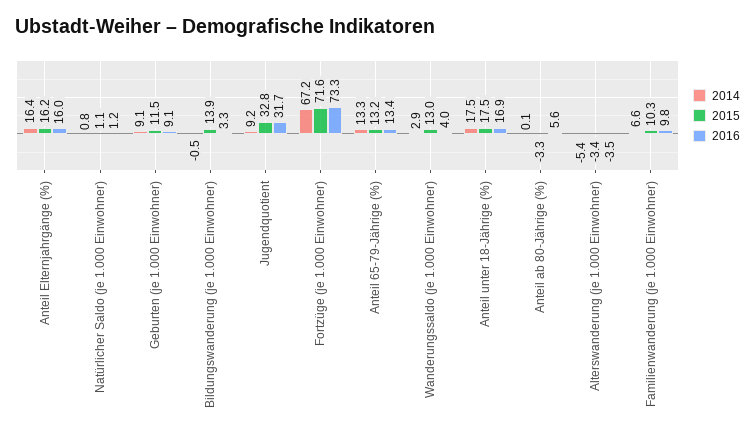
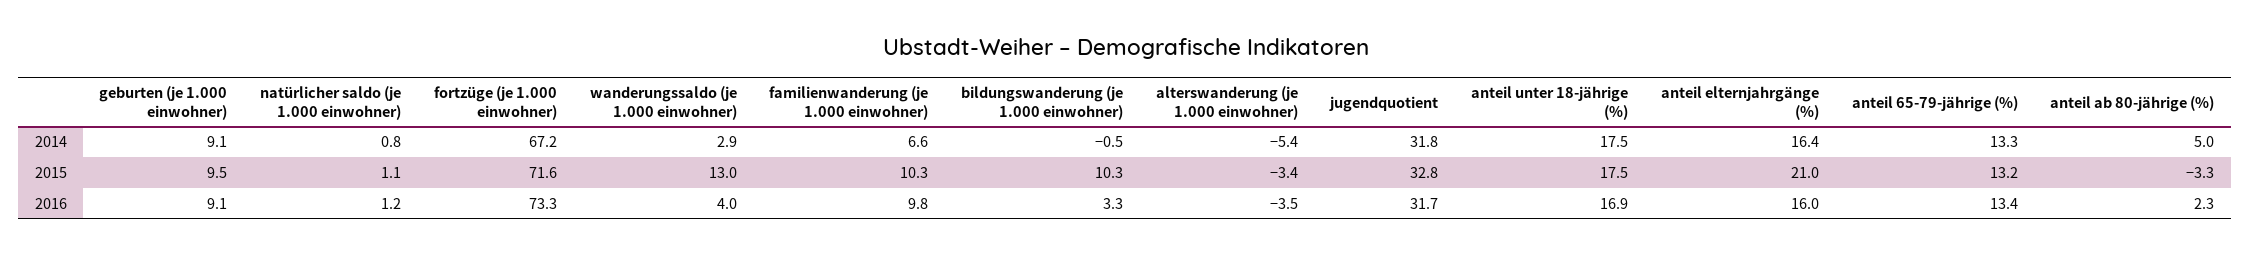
  {
    "2014": {
      "Anteil Elternjahrgänge (%)": 16.4,
      "Natürlicher Saldo (je 1.000 Einwohner)": 0.8,
      "Geburten (je 1.000 Einwohner)": 9.1,
      "Bildungswanderung (je 1.000 Einwohner)": -0.5,
-     "Jugendquotient": 9.2,
+     "Jugendquotient": 31.8,
      "Fortzüge (je 1.000 Einwohner)": 67.2,
      "Anteil 65-79-Jährige (%)": 13.3,
      "Wanderungssaldo (je 1.000 Einwohner)": 2.9,
      "Anteil unter 18-Jährige (%)": 17.5,
-     "Anteil ab 80-Jährige (%)": 0.1,
+     "Anteil ab 80-Jährige (%)": 5,
      "Alterswanderung (je 1.000 Einwohner)": -5.4,
      "Familienwanderung (je 1.000 Einwohner)": 6.6
    },
    "2015": {
-     "Anteil Elternjahrgänge (%)": 16.2,
+     "Anteil Elternjahrgänge (%)": 21,
      "Natürlicher Saldo (je 1.000 Einwohner)": 1.1,
-     "Geburten (je 1.000 Einwohner)": 11.5,
+     "Geburten (je 1.000 Einwohner)": 9.5,
-     "Bildungswanderung (je 1.000 Einwohner)": 13.9,
+     "Bildungswanderung (je 1.000 Einwohner)": 10.3,
      "Jugendquotient": 32.8,
      "Fortzüge (je 1.000 Einwohner)": 71.6,
      "Anteil 65-79-Jährige (%)": 13.2,
      "Wanderungssaldo (je 1.000 Einwohner)": 13,
      "Anteil unter 18-Jährige (%)": 17.5,
      "Anteil ab 80-Jährige (%)": -3.3,
      "Alterswanderung (je 1.000 Einwohner)": -3.4,
      "Familienwanderung (je 1.000 Einwohner)": 10.3
    },
    "2016": {
      "Anteil Elternjahrgänge (%)": 16,
      "Natürlicher Saldo (je 1.000 Einwohner)": 1.2,
      "Geburten (je 1.000 Einwohner)": 9.1,
      "Bildungswanderung (je 1.000 Einwohner)": 3.3,
      "Jugendquotient": 31.7,
      "Fortzüge (je 1.000 Einwohner)": 73.3,
      "Anteil 65-79-Jährige (%)": 13.4,
      "Wanderungssaldo (je 1.000 Einwohner)": 4,
      "Anteil unter 18-Jährige (%)": 16.9,
-     "Anteil ab 80-Jährige (%)": 5.6,
+     "Anteil ab 80-Jährige (%)": 2.3,
      "Alterswanderung (je 1.000 Einwohner)": -3.5,
      "Familienwanderung (je 1.000 Einwohner)": 9.8
    }
  }

